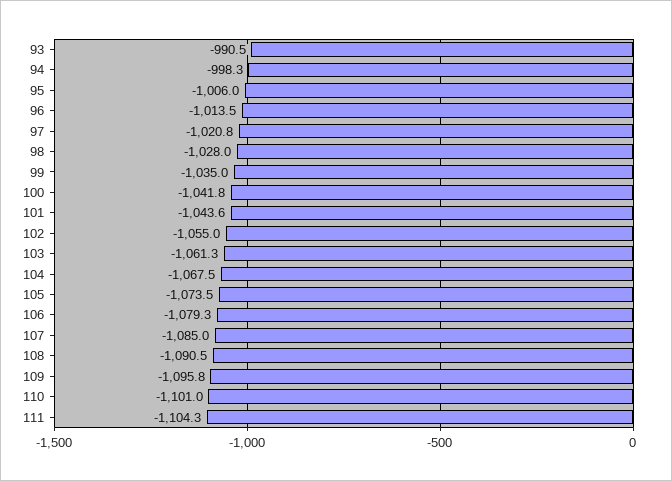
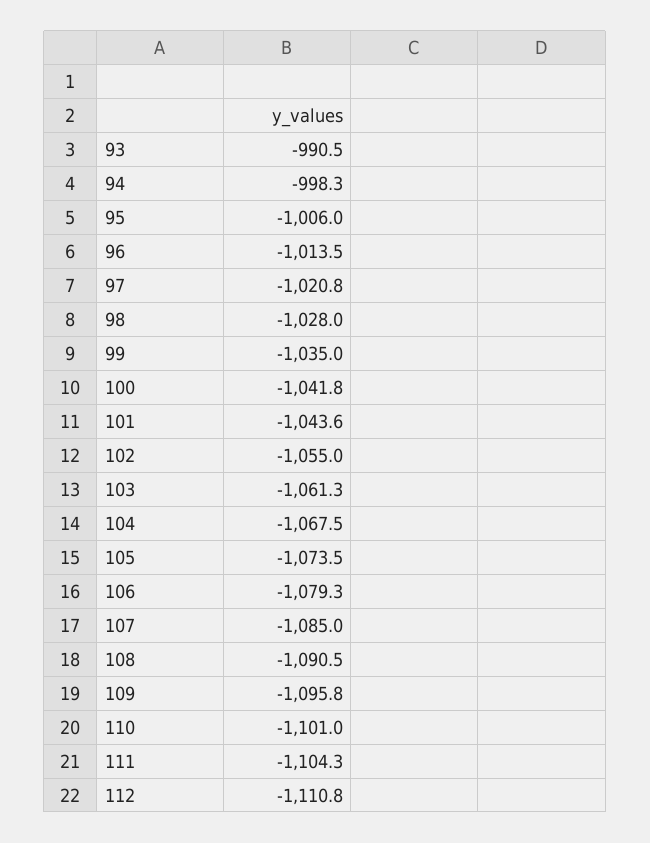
  {
    "93": -990.5,
    "94": -998.3,
    "95": -1006,
    "96": -1013.5,
    "97": -1020.8,
    "98": -1028,
    "99": -1035,
    "100": -1041.8,
    "101": -1043.6,
    "102": -1055,
    "103": -1061.3,
    "104": -1067.5,
    "105": -1073.5,
    "106": -1079.3,
    "107": -1085,
    "108": -1090.5,
    "109": -1095.8,
    "110": -1101,
-   "111": -1104.3
+   "111": -1104.3,
+   "112": -1110.8
  }

